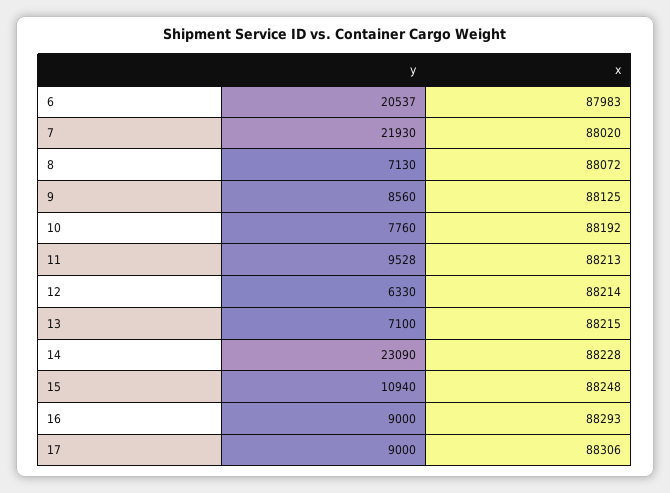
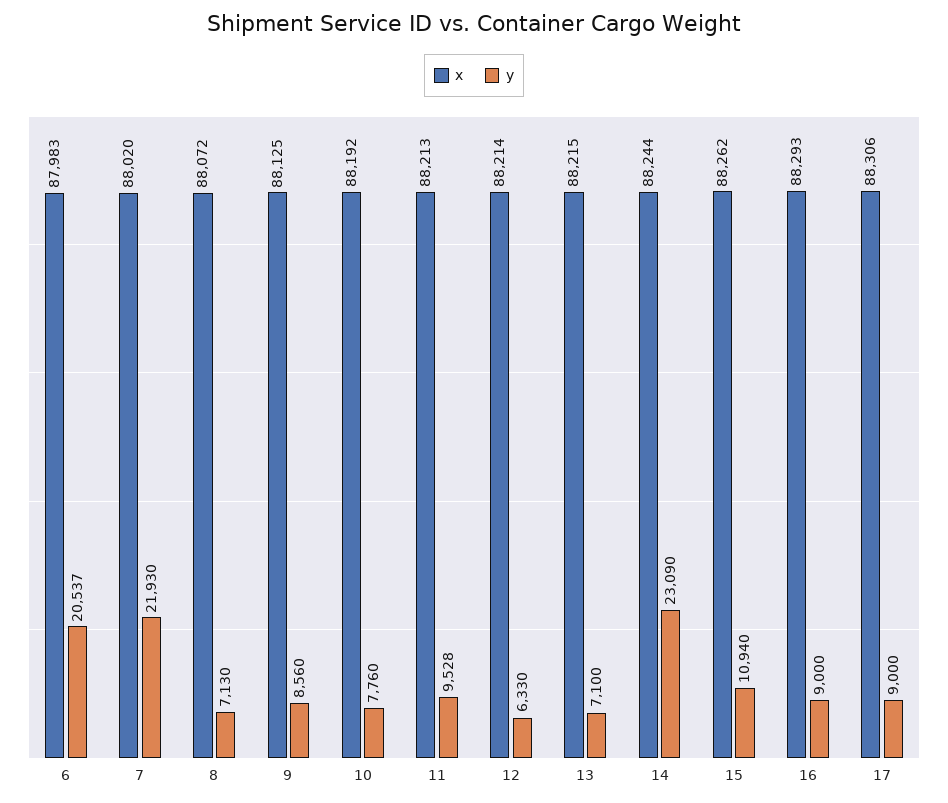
  {
    "y": {
      "6": 20537,
      "7": 21930,
      "8": 7130,
      "9": 8560,
      "10": 7760,
      "11": 9528,
      "12": 6330,
      "13": 7100,
      "14": 23090,
      "15": 10940,
      "16": 9000,
      "17": 9000
    },
    "x": {
      "6": 87983,
      "7": 88020,
      "8": 88072,
      "9": 88125,
      "10": 88192,
      "11": 88213,
      "12": 88214,
      "13": 88215,
-     "14": 88228,
+     "14": 88244,
-     "15": 88248,
+     "15": 88262,
      "16": 88293,
      "17": 88306
    }
  }

